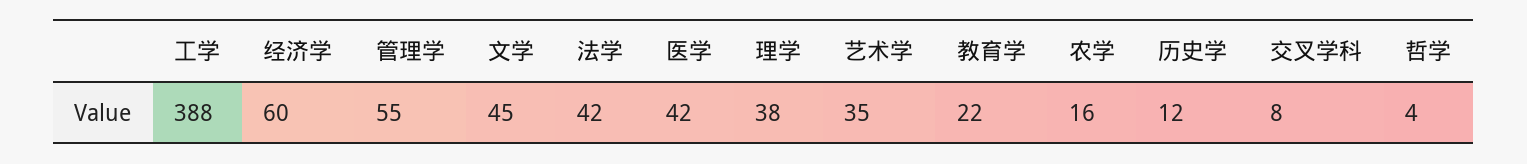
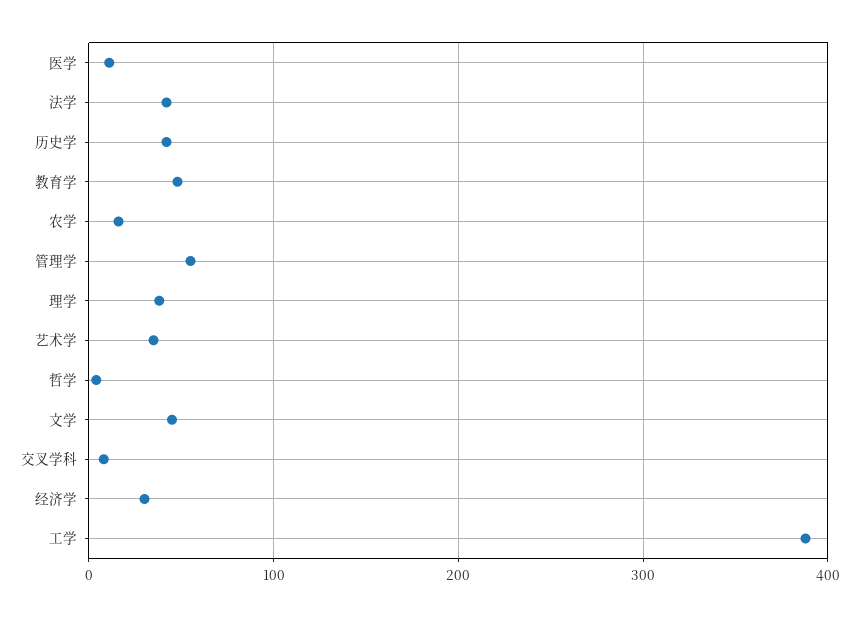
  {
    "工学": 388,
-   "经济学": 60,
+   "经济学": 30,
    "管理学": 55,
    "文学": 45,
    "法学": 42,
-   "医学": 42,
+   "医学": 10,
    "理学": 38,
    "艺术学": 35,
-   "教育学": 22,
+   "教育学": 50,
    "农学": 16,
-   "历史学": 12,
+   "历史学": 40,
    "交叉学科": 8,
    "哲学": 4
  }

